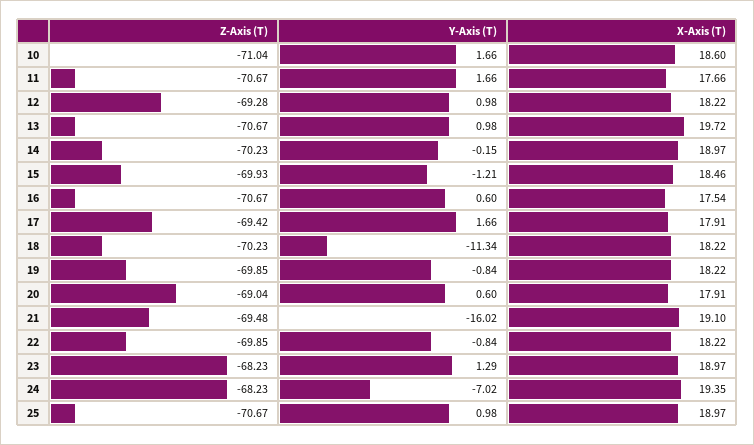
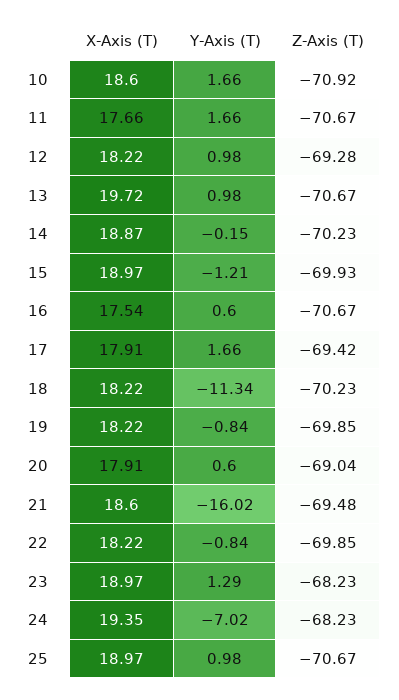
  {
    "Z-Axis (T)": {
-     "10": -71.04,
+     "10": -70.92,
      "11": -70.67,
      "12": -69.28,
      "13": -70.67,
      "14": -70.23,
      "15": -69.93,
      "16": -70.67,
      "17": -69.42,
      "18": -70.23,
      "19": -69.85,
      "20": -69.04,
      "21": -69.48,
      "22": -69.85,
      "23": -68.23,
      "24": -68.23,
      "25": -70.67
    },
    "Y-Axis (T)": {
      "10": 1.66,
      "11": 1.66,
      "12": 0.98,
      "13": 0.98,
      "14": -0.15,
      "15": -1.21,
      "16": 0.6,
      "17": 1.66,
      "18": -11.34,
      "19": -0.84,
      "20": 0.6,
      "21": -16.02,
      "22": -0.84,
      "23": 1.29,
      "24": -7.02,
      "25": 0.98
    },
    "X-Axis (T)": {
      "10": 18.6,
      "11": 17.66,
      "12": 18.22,
      "13": 19.72,
-     "14": 18.97,
+     "14": 18.87,
-     "15": 18.46,
+     "15": 18.97,
      "16": 17.54,
      "17": 17.91,
      "18": 18.22,
      "19": 18.22,
      "20": 17.91,
-     "21": 19.1,
+     "21": 18.6,
      "22": 18.22,
      "23": 18.97,
      "24": 19.35,
      "25": 18.97
    }
  }

